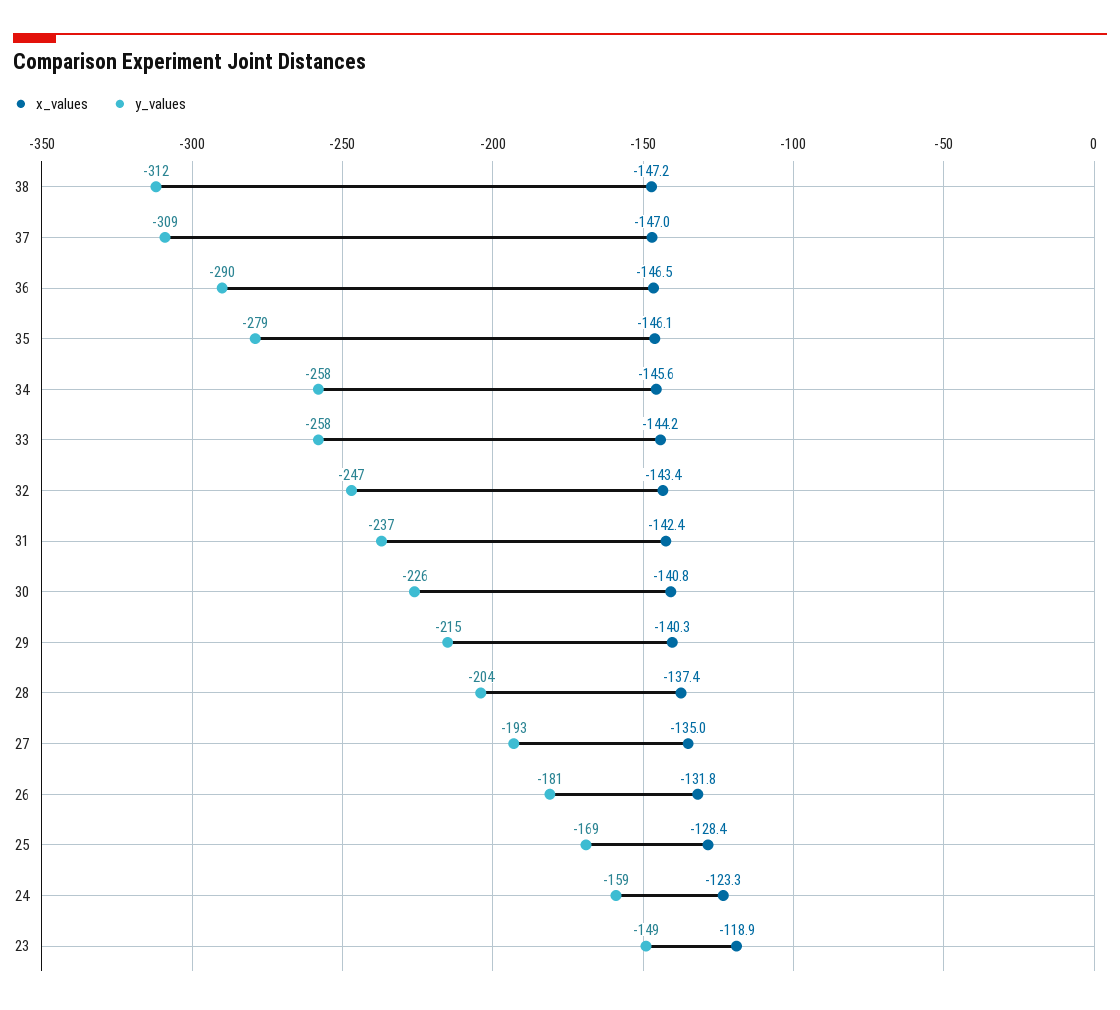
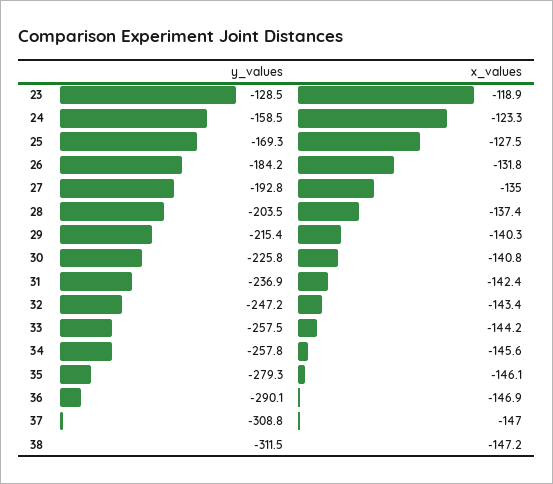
  {
    "x_values": {
      "38": -147.2,
      "37": -147,
-     "36": -146.5,
+     "36": -146.9,
      "35": -146.1,
      "34": -145.6,
      "33": -144.2,
      "32": -143.4,
      "31": -142.4,
      "30": -140.8,
      "29": -140.3,
      "28": -137.4,
      "27": -135,
      "26": -131.8,
-     "25": -128.4,
+     "25": -127.5,
      "24": -123.3,
      "23": -118.9
    },
    "y_values": {
      "38": -311.5,
      "37": -308.8,
      "36": -290.1,
      "35": -279.3,
      "34": -257.8,
      "33": -257.5,
      "32": -247.2,
      "31": -236.9,
      "30": -225.8,
      "29": -215.4,
      "28": -203.5,
      "27": -192.8,
-     "26": -181,
+     "26": -184.2,
      "25": -169.3,
      "24": -158.5,
-     "23": -149
+     "23": -128.5
    }
  }

